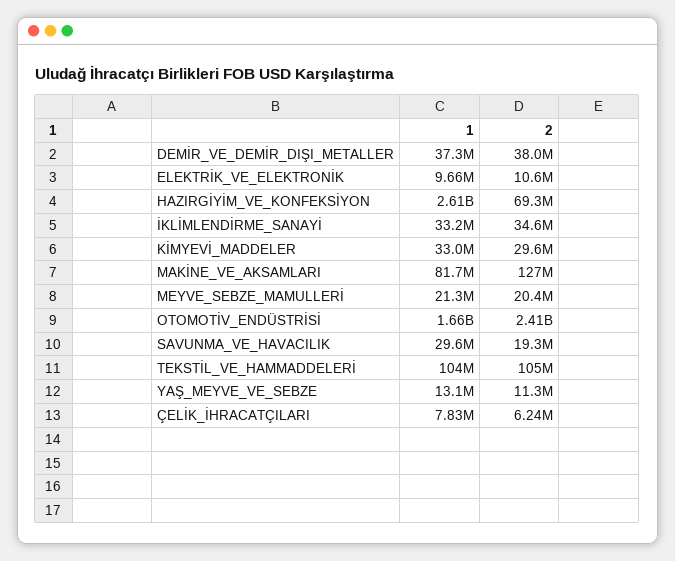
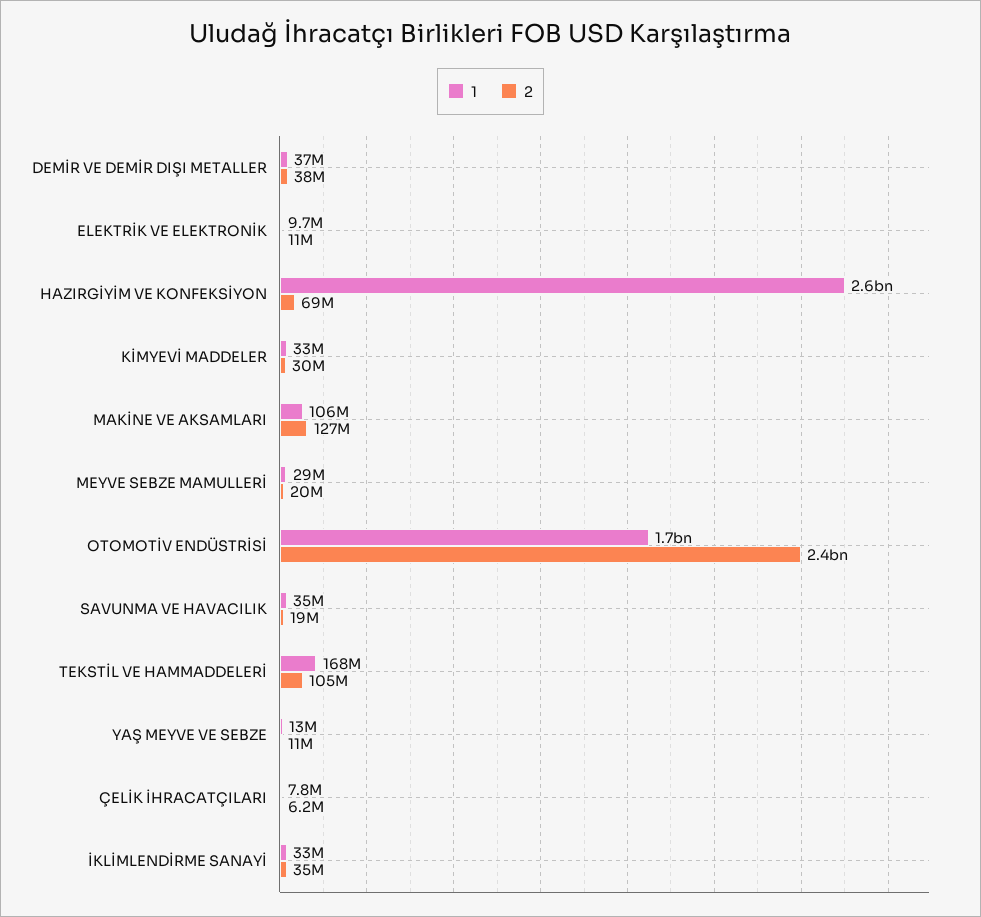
  {
    "1": {
      "DEMİR_VE_DEMİR_DIŞI_METALLER": 37300000,
      "ELEKTRİK_VE_ELEKTRONİK": 9660000,
      "HAZIRGİYİM_VE_KONFEKSİYON": 2610000000,
      "İKLİMLENDİRME_SANAYİ": 33200000,
      "KİMYEVİ_MADDELER": 33000000,
-     "MAKİNE_VE_AKSAMLARI": 81700000,
+     "MAKİNE_VE_AKSAMLARI": 106000000,
-     "MEYVE_SEBZE_MAMULLERİ": 21300000,
+     "MEYVE_SEBZE_MAMULLERİ": 29000000,
      "OTOMOTİV_ENDÜSTRİSİ": 1660000000,
-     "SAVUNMA_VE_HAVACILIK": 29600000,
+     "SAVUNMA_VE_HAVACILIK": 35000000,
-     "TEKSTİL_VE_HAMMADDELERİ": 104000000,
+     "TEKSTİL_VE_HAMMADDELERİ": 168000000,
      "YAŞ_MEYVE_VE_SEBZE": 13100000,
      "ÇELİK_İHRACATÇILARI": 7830000
    },
    "2": {
      "DEMİR_VE_DEMİR_DIŞI_METALLER": 38000000,
      "ELEKTRİK_VE_ELEKTRONİK": 10600000,
      "HAZIRGİYİM_VE_KONFEKSİYON": 69300000,
      "İKLİMLENDİRME_SANAYİ": 34600000,
      "KİMYEVİ_MADDELER": 29600000,
      "MAKİNE_VE_AKSAMLARI": 127000000,
      "MEYVE_SEBZE_MAMULLERİ": 20400000,
      "OTOMOTİV_ENDÜSTRİSİ": 2410000000,
      "SAVUNMA_VE_HAVACILIK": 19300000,
      "TEKSTİL_VE_HAMMADDELERİ": 105000000,
      "YAŞ_MEYVE_VE_SEBZE": 11300000,
      "ÇELİK_İHRACATÇILARI": 6240000
    }
  }

